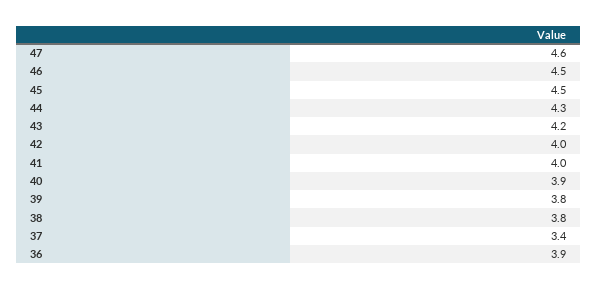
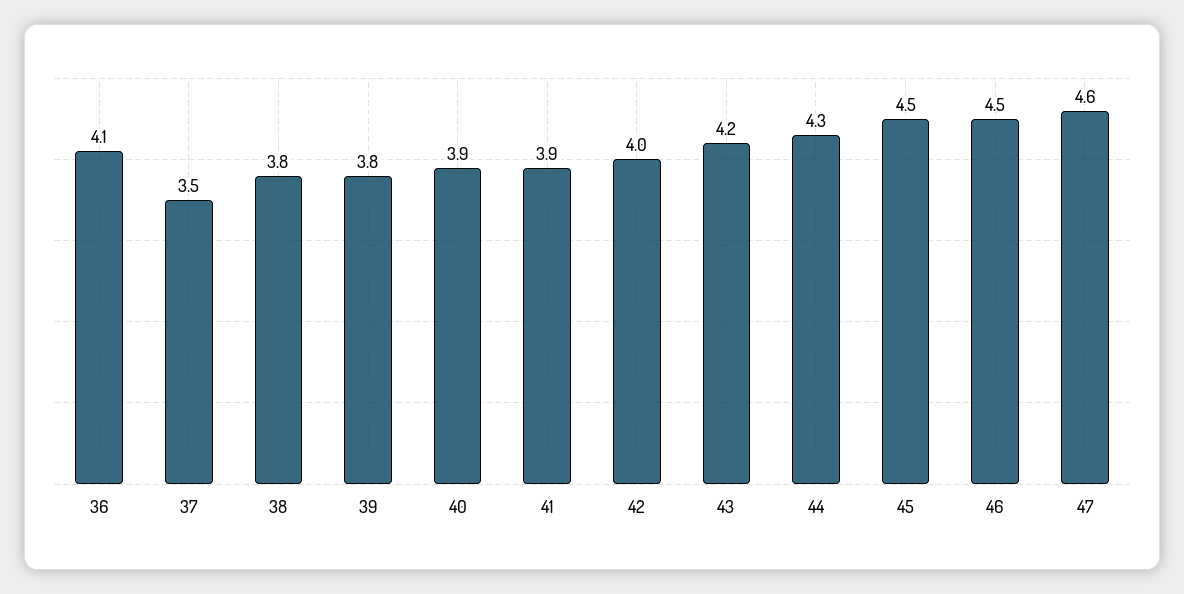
  {
    "47": 4.6,
    "46": 4.5,
    "45": 4.5,
    "44": 4.3,
    "43": 4.2,
    "42": 4,
-   "41": 4,
+   "41": 3.9,
    "40": 3.9,
    "39": 3.8,
    "38": 3.8,
-   "37": 3.4,
+   "37": 3.5,
-   "36": 3.9
+   "36": 4.1
  }

